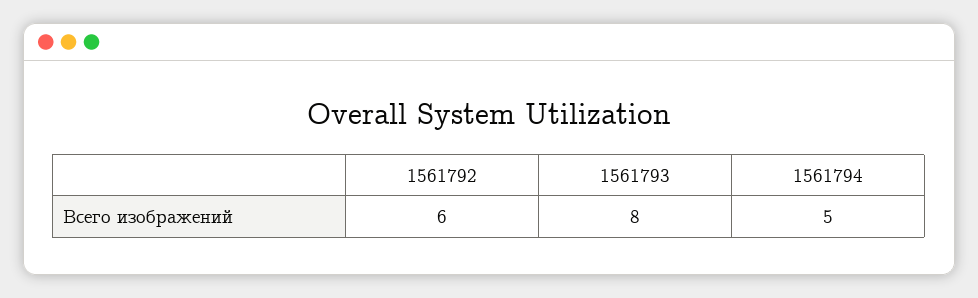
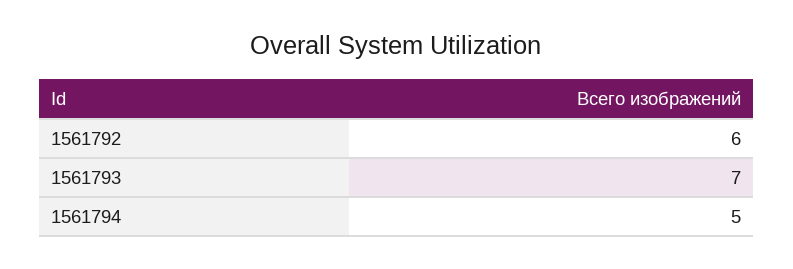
  {
    "1561792": 6,
-   "1561793": 8,
+   "1561793": 7,
    "1561794": 5
  }

